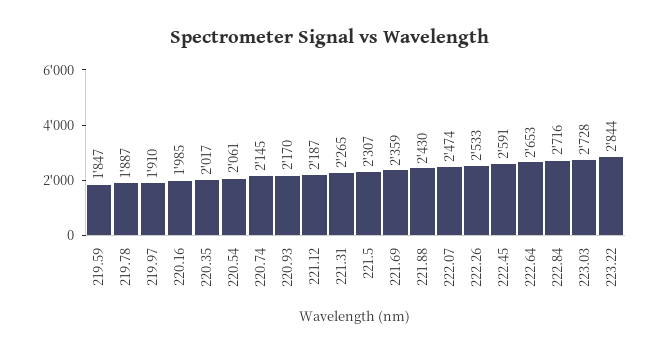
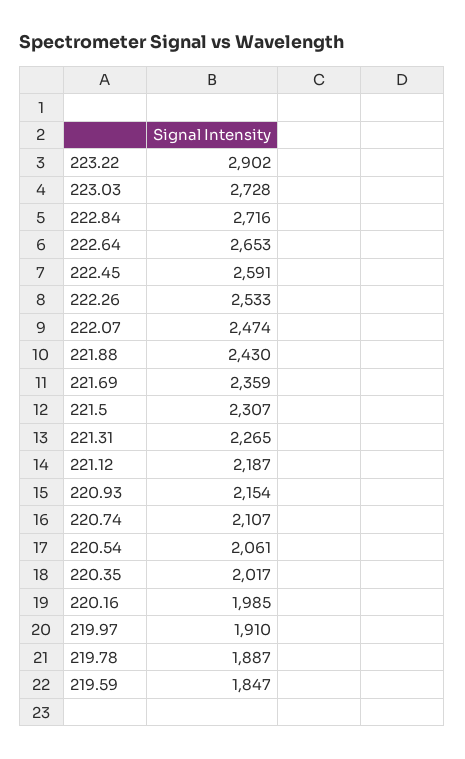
  {
    "219.59": 1847,
    "219.78": 1887,
    "219.97": 1910,
    "220.16": 1985,
    "220.35": 2017,
    "220.54": 2061,
-   "220.74": 2145,
+   "220.74": 2107,
-   "220.93": 2170,
+   "220.93": 2154,
    "221.12": 2187,
    "221.31": 2265,
    "221.5": 2307,
    "221.69": 2359,
    "221.88": 2430,
    "222.07": 2474,
    "222.26": 2533,
    "222.45": 2591,
    "222.64": 2653,
    "222.84": 2716,
    "223.03": 2728,
-   "223.22": 2844
+   "223.22": 2902
  }

